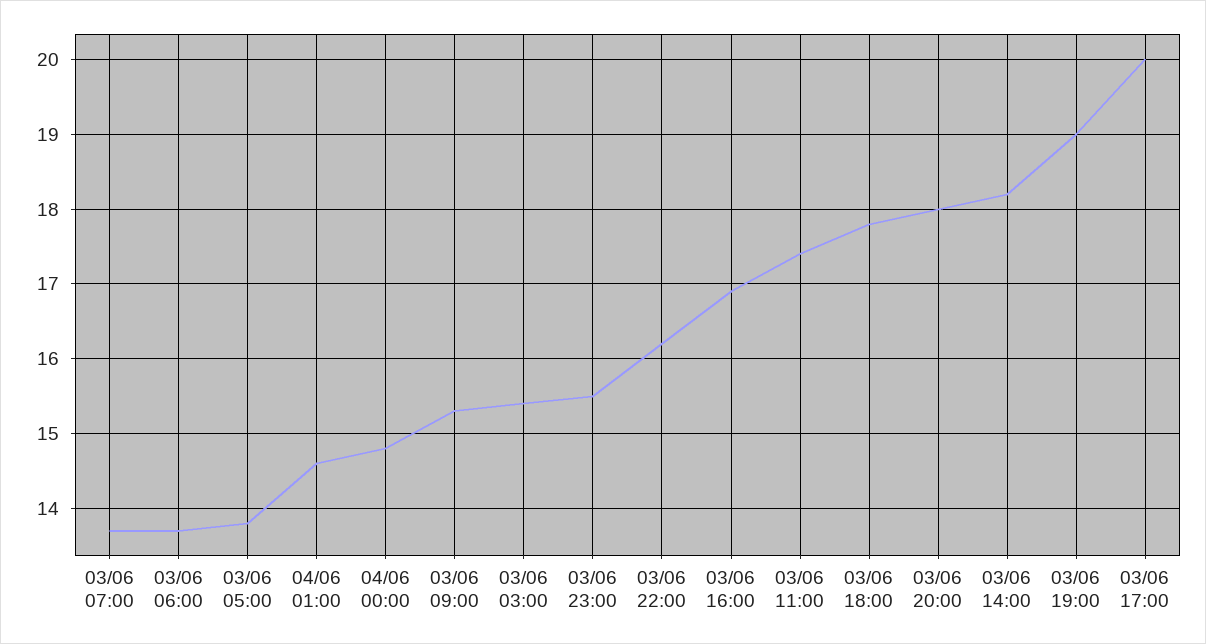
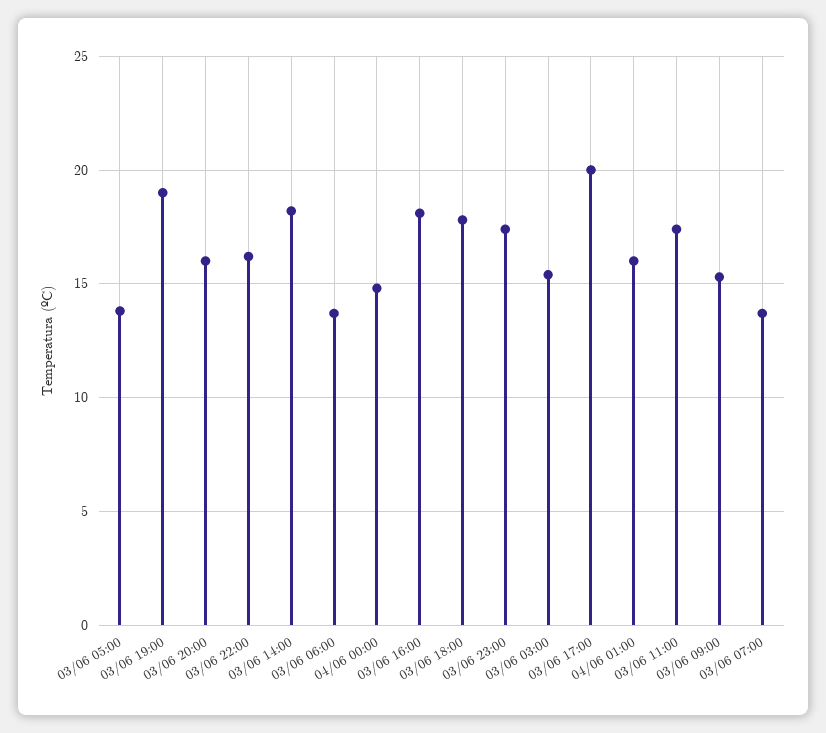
  {
    "03/06 07:00": 13.7,
    "03/06 06:00": 13.7,
    "03/06 05:00": 13.8,
-   "04/06 01:00": 14.6,
+   "04/06 01:00": 16,
    "04/06 00:00": 14.8,
    "03/06 09:00": 15.3,
    "03/06 03:00": 15.4,
-   "03/06 23:00": 15.5,
+   "03/06 23:00": 17.5,
    "03/06 22:00": 16.2,
-   "03/06 16:00": 16.9,
+   "03/06 16:00": 18,
    "03/06 11:00": 17.4,
    "03/06 18:00": 17.8,
-   "03/06 20:00": 18,
+   "03/06 20:00": 16,
    "03/06 14:00": 18.2,
    "03/06 19:00": 19,
    "03/06 17:00": 20
  }

